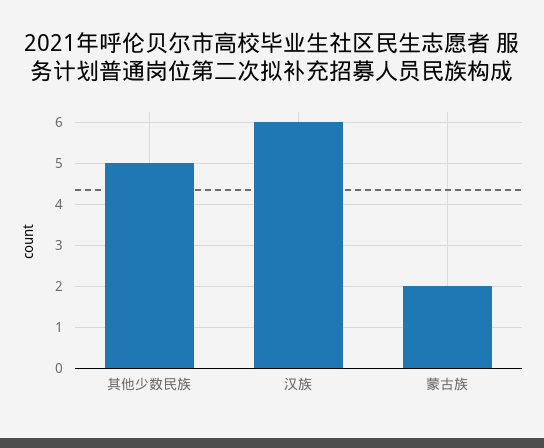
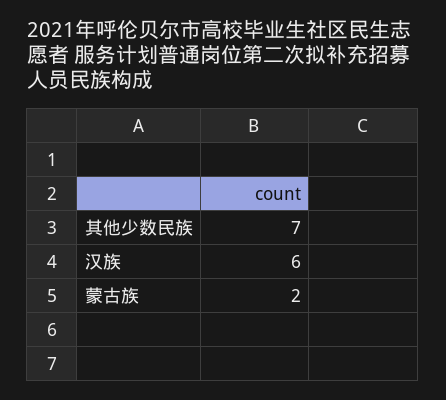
  {
-   "其他少数民族": 5,
+   "其他少数民族": 7,
    "汉族": 6,
    "蒙古族": 2
  }

